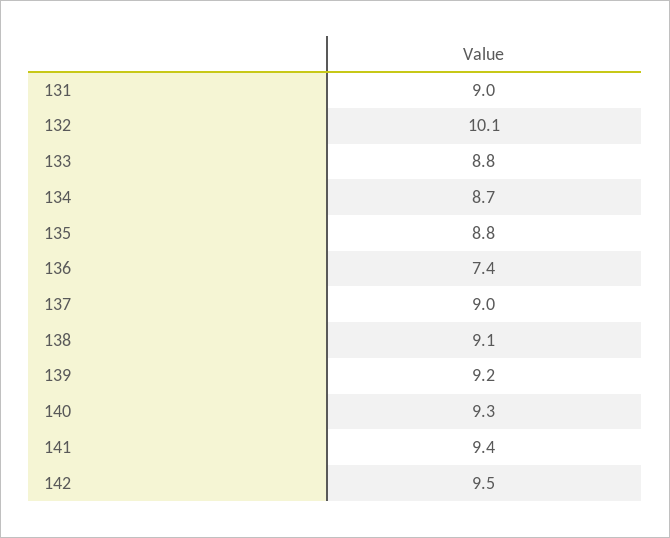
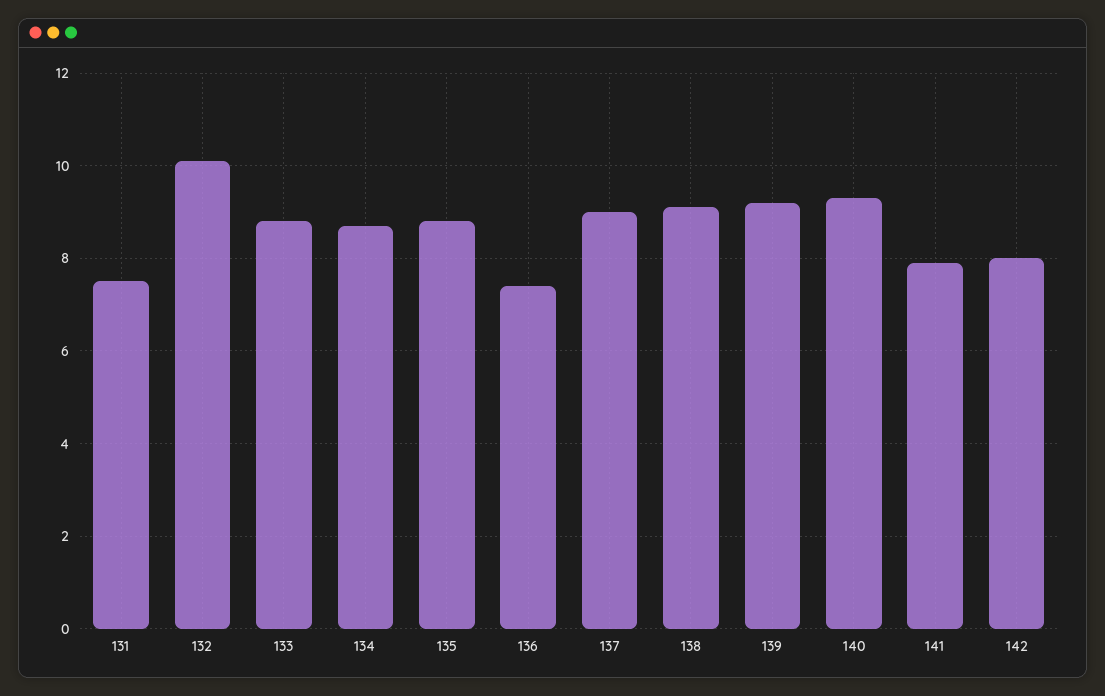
  {
-   "131": 9,
+   "131": 7.5,
    "132": 10.1,
    "133": 8.8,
    "134": 8.7,
    "135": 8.8,
    "136": 7.4,
    "137": 9,
    "138": 9.1,
    "139": 9.2,
    "140": 9.3,
-   "141": 9.4,
+   "141": 8,
-   "142": 9.5
+   "142": 8
  }

